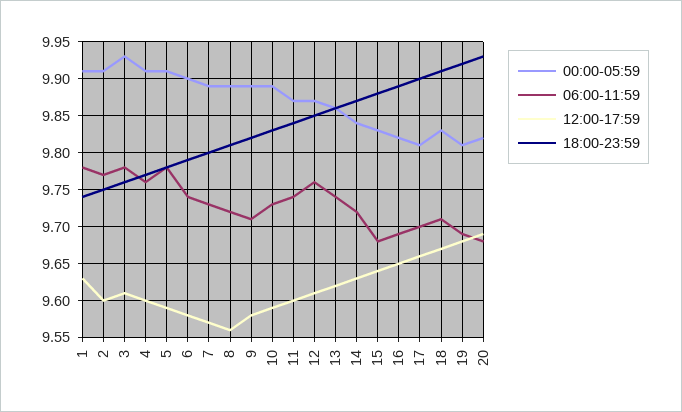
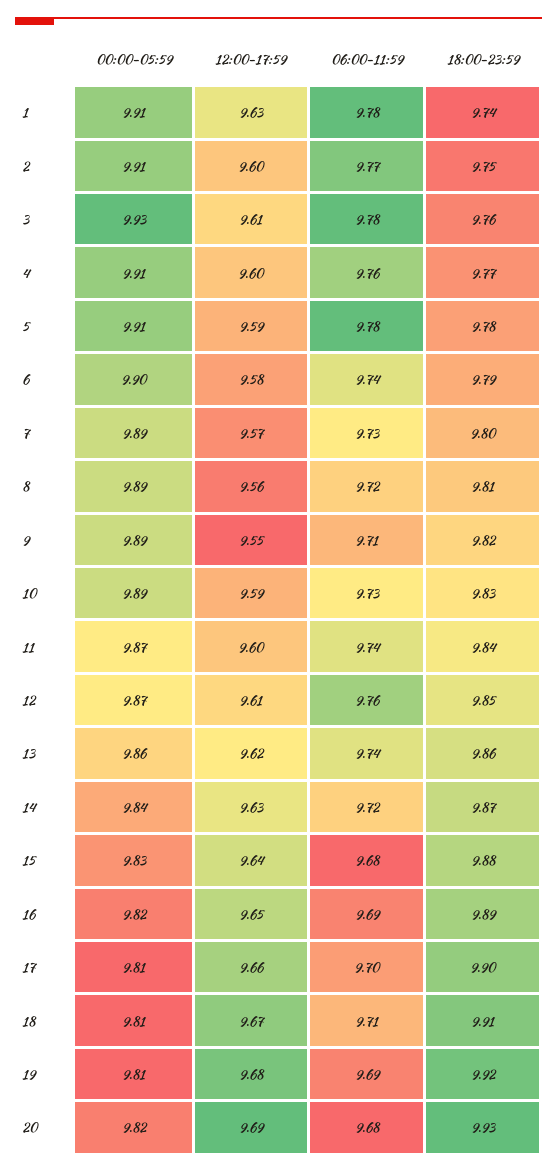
  {
    "00:00-05:59": {
      "1": 9.91,
      "2": 9.91,
      "3": 9.93,
      "4": 9.91,
      "5": 9.91,
      "6": 9.9,
      "7": 9.89,
      "8": 9.89,
      "9": 9.89,
      "10": 9.89,
      "11": 9.87,
      "12": 9.87,
      "13": 9.86,
      "14": 9.84,
      "15": 9.83,
      "16": 9.82,
      "17": 9.81,
-     "18": 9.83,
+     "18": 9.81,
      "19": 9.81,
      "20": 9.82
    },
    "06:00-11:59": {
      "1": 9.78,
      "2": 9.77,
      "3": 9.78,
      "4": 9.76,
      "5": 9.78,
      "6": 9.74,
      "7": 9.73,
      "8": 9.72,
      "9": 9.71,
      "10": 9.73,
      "11": 9.74,
      "12": 9.76,
      "13": 9.74,
      "14": 9.72,
      "15": 9.68,
      "16": 9.69,
      "17": 9.7,
      "18": 9.71,
      "19": 9.69,
      "20": 9.68
    },
    "12:00-17:59": {
      "1": 9.63,
      "2": 9.6,
      "3": 9.61,
      "4": 9.6,
      "5": 9.59,
      "6": 9.58,
      "7": 9.57,
      "8": 9.56,
-     "9": 9.58,
+     "9": 9.55,
      "10": 9.59,
      "11": 9.6,
      "12": 9.61,
      "13": 9.62,
      "14": 9.63,
      "15": 9.64,
      "16": 9.65,
      "17": 9.66,
      "18": 9.67,
      "19": 9.68,
      "20": 9.69
    },
    "18:00-23:59": {
      "1": 9.74,
      "2": 9.75,
      "3": 9.76,
      "4": 9.77,
      "5": 9.78,
      "6": 9.79,
      "7": 9.8,
      "8": 9.81,
      "9": 9.82,
      "10": 9.83,
      "11": 9.84,
      "12": 9.85,
      "13": 9.86,
      "14": 9.87,
      "15": 9.88,
      "16": 9.89,
      "17": 9.9,
      "18": 9.91,
      "19": 9.92,
      "20": 9.93
    }
  }

